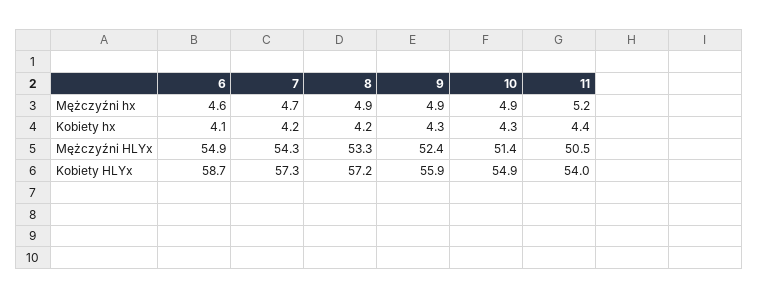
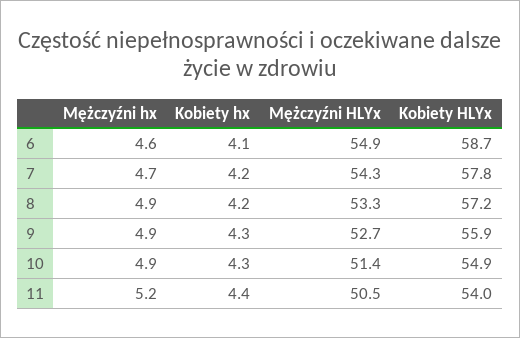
  {
    "6": {
      "Mężczyźni hx": 4.6,
      "Kobiety hx": 4.1,
      "Mężczyźni HLYx": 54.9,
      "Kobiety HLYx": 58.7
    },
    "7": {
      "Mężczyźni hx": 4.7,
      "Kobiety hx": 4.2,
      "Mężczyźni HLYx": 54.3,
-     "Kobiety HLYx": 57.3
+     "Kobiety HLYx": 57.8
    },
    "8": {
      "Mężczyźni hx": 4.9,
      "Kobiety hx": 4.2,
      "Mężczyźni HLYx": 53.3,
      "Kobiety HLYx": 57.2
    },
    "9": {
      "Mężczyźni hx": 4.9,
      "Kobiety hx": 4.3,
-     "Mężczyźni HLYx": 52.4,
+     "Mężczyźni HLYx": 52.7,
      "Kobiety HLYx": 55.9
    },
    "10": {
      "Mężczyźni hx": 4.9,
      "Kobiety hx": 4.3,
      "Mężczyźni HLYx": 51.4,
      "Kobiety HLYx": 54.9
    },
    "11": {
      "Mężczyźni hx": 5.2,
      "Kobiety hx": 4.4,
      "Mężczyźni HLYx": 50.5,
      "Kobiety HLYx": 54
    }
  }

